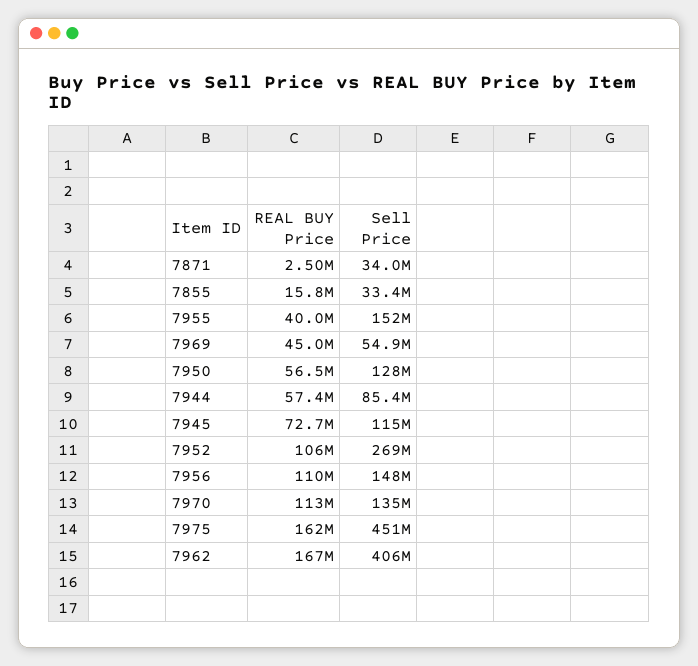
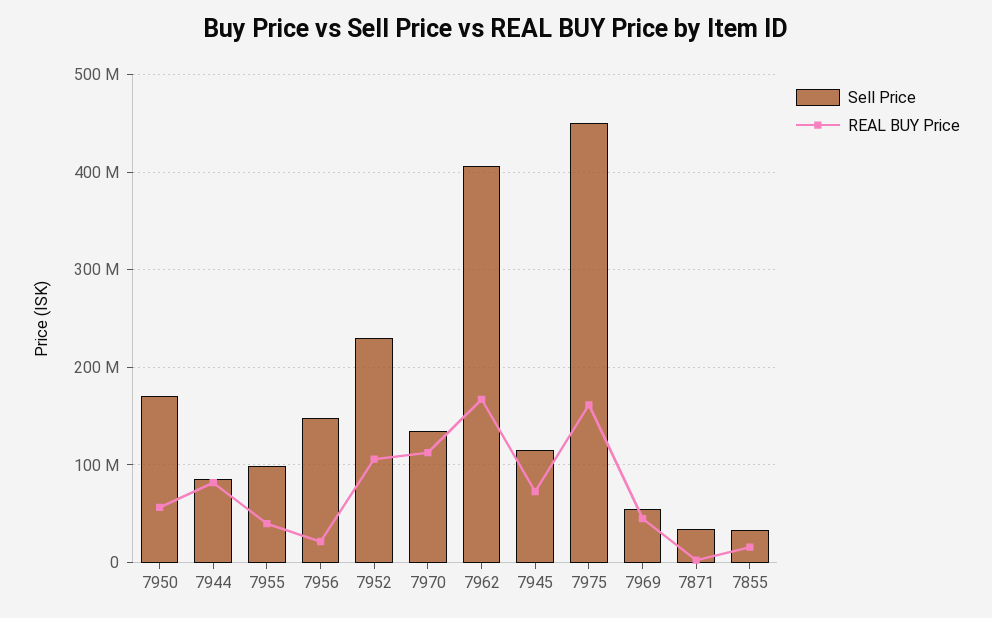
  {
    "REAL BUY Price": {
      "7871": 2500000,
      "7855": 15800000,
      "7955": 40000000,
      "7969": 45000000,
      "7950": 56500000,
-     "7944": 57400000,
+     "7944": 80000000,
      "7945": 72700000,
      "7952": 106000000,
-     "7956": 110000000,
+     "7956": 20000000,
      "7970": 113000000,
      "7975": 162000000,
      "7962": 167000000
    },
    "Sell Price": {
      "7871": 34000000,
      "7855": 33400000,
-     "7955": 152000000,
+     "7955": 100000000,
      "7969": 54900000,
-     "7950": 128000000,
+     "7950": 170000000,
      "7944": 85400000,
      "7945": 115000000,
-     "7952": 269000000,
+     "7952": 230000000,
      "7956": 148000000,
      "7970": 135000000,
      "7975": 451000000,
      "7962": 406000000
    }
  }

